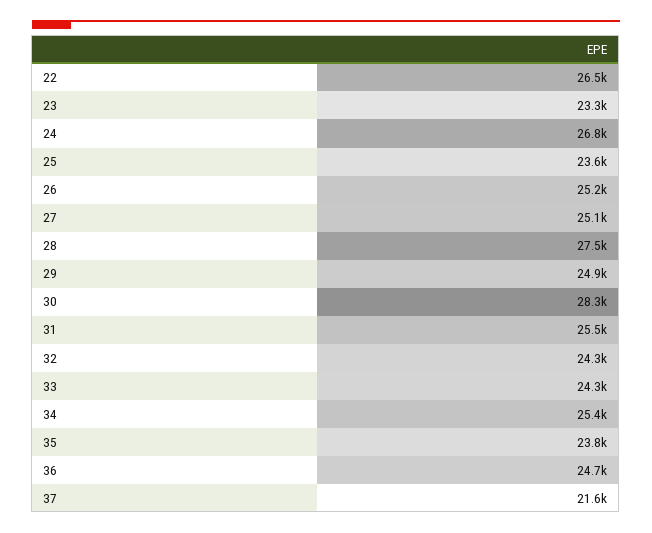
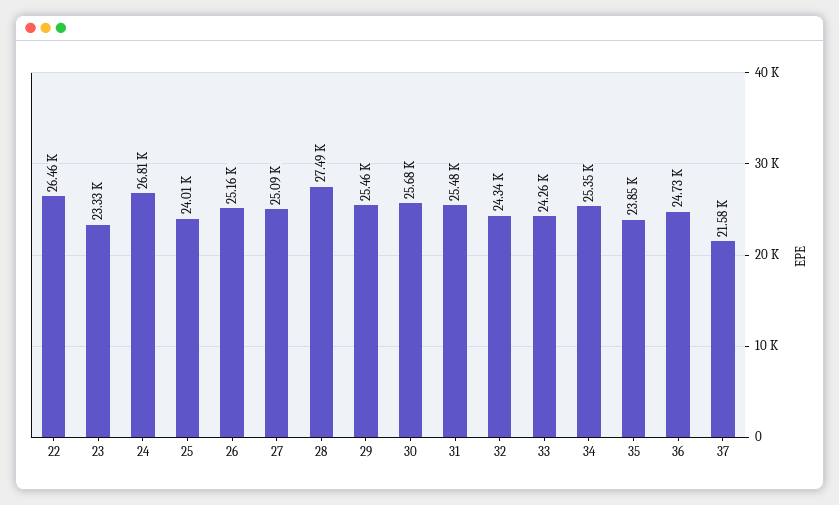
  {
    "22": 26460,
    "23": 23330,
    "24": 26810,
-   "25": 23600,
+   "25": 24010,
    "26": 25160,
    "27": 25090,
    "28": 27490,
-   "29": 24900,
+   "29": 25460,
-   "30": 28300,
+   "30": 25680,
    "31": 25480,
    "32": 24340,
    "33": 24260,
    "34": 25350,
    "35": 23850,
    "36": 24730,
    "37": 21580
  }

